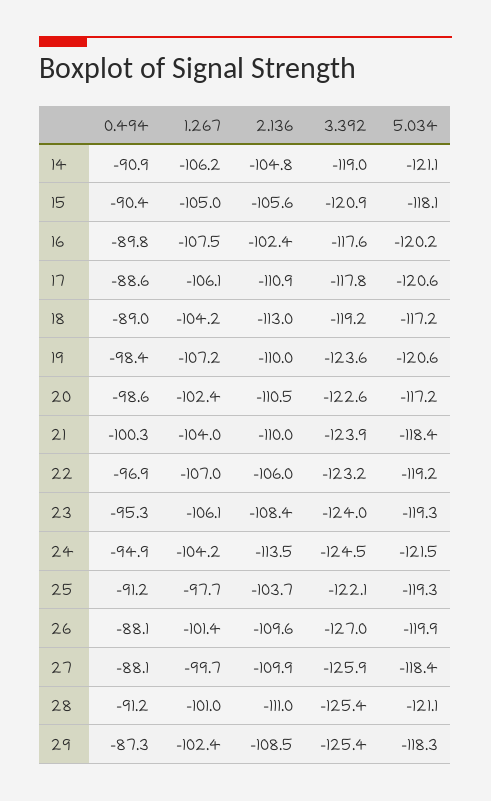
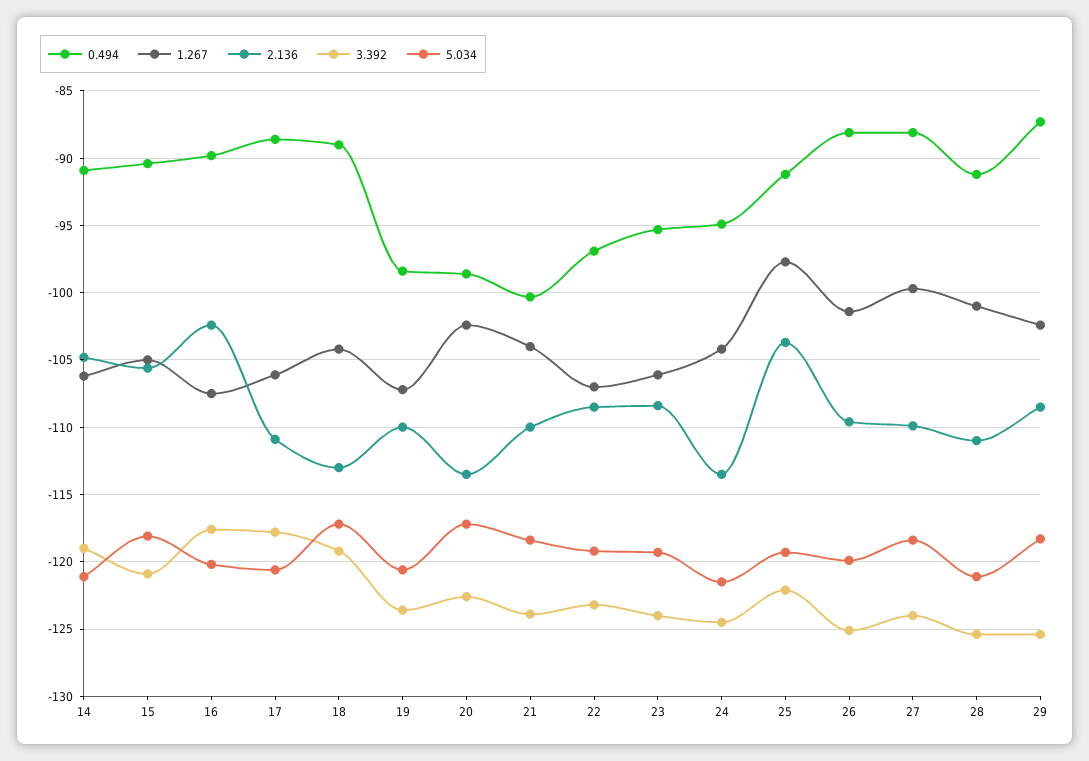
  {
    "0.494": {
      "14": -90.9,
      "15": -90.4,
      "16": -89.8,
      "17": -88.6,
      "18": -89,
      "19": -98.4,
      "20": -98.6,
      "21": -100.3,
      "22": -96.9,
      "23": -95.3,
      "24": -94.9,
      "25": -91.2,
      "26": -88.1,
      "27": -88.1,
      "28": -91.2,
      "29": -87.3
    },
    "1.267": {
      "14": -106.2,
      "15": -105,
      "16": -107.5,
      "17": -106.1,
      "18": -104.2,
      "19": -107.2,
      "20": -102.4,
      "21": -104,
      "22": -107,
      "23": -106.1,
      "24": -104.2,
      "25": -97.7,
      "26": -101.4,
      "27": -99.7,
      "28": -101,
      "29": -102.4
    },
    "2.136": {
      "14": -104.8,
      "15": -105.6,
      "16": -102.4,
      "17": -110.9,
      "18": -113,
      "19": -110,
-     "20": -110.5,
+     "20": -113.5,
      "21": -110,
-     "22": -106,
+     "22": -108.5,
      "23": -108.4,
      "24": -113.5,
      "25": -103.7,
      "26": -109.6,
      "27": -109.9,
      "28": -111,
      "29": -108.5
    },
    "3.392": {
      "14": -119,
      "15": -120.9,
      "16": -117.6,
      "17": -117.8,
      "18": -119.2,
      "19": -123.6,
      "20": -122.6,
      "21": -123.9,
      "22": -123.2,
      "23": -124,
      "24": -124.5,
      "25": -122.1,
-     "26": -127,
+     "26": -125,
-     "27": -125.9,
+     "27": -124,
      "28": -125.4,
      "29": -125.4
    },
    "5.034": {
      "14": -121.1,
      "15": -118.1,
      "16": -120.2,
      "17": -120.6,
      "18": -117.2,
      "19": -120.6,
      "20": -117.2,
      "21": -118.4,
      "22": -119.2,
      "23": -119.3,
      "24": -121.5,
      "25": -119.3,
      "26": -119.9,
      "27": -118.4,
      "28": -121.1,
      "29": -118.3
    }
  }

